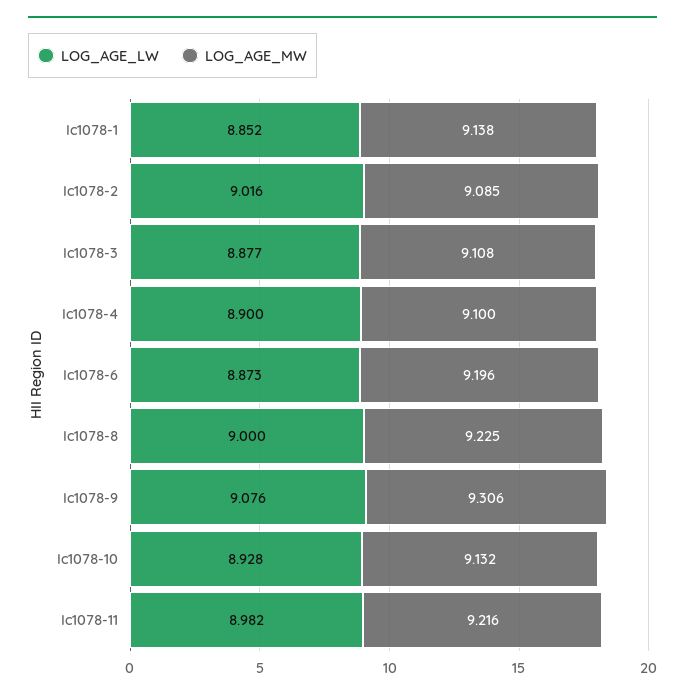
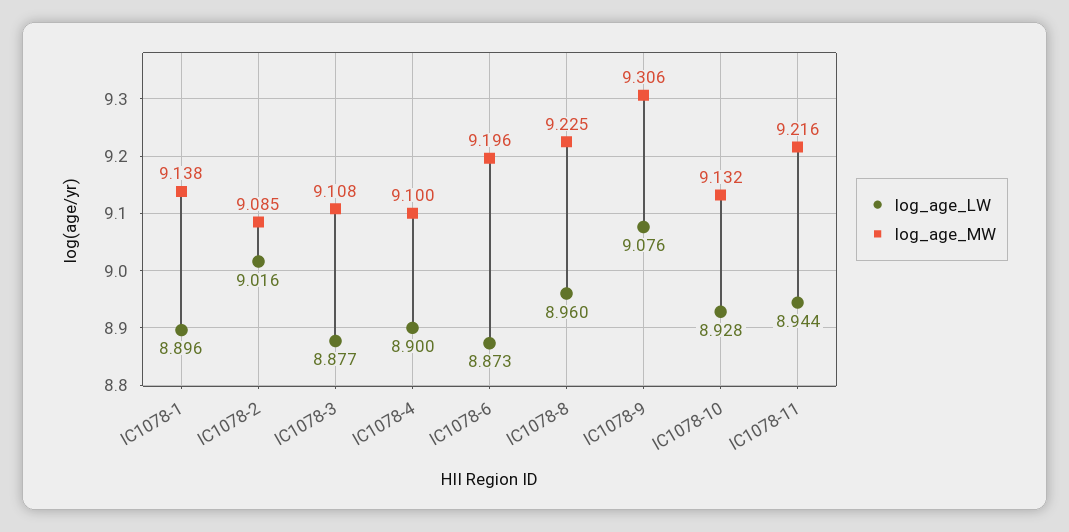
  {
    "LOG_AGE_LW": {
-     "Ic1078-1": 8.852,
+     "Ic1078-1": 8.896,
      "Ic1078-2": 9.016,
      "Ic1078-3": 8.877,
      "Ic1078-4": 8.9,
      "Ic1078-6": 8.873,
-     "Ic1078-8": 9,
+     "Ic1078-8": 8.96,
      "Ic1078-9": 9.076,
      "Ic1078-10": 8.928,
-     "Ic1078-11": 8.982
+     "Ic1078-11": 8.944
    },
    "LOG_AGE_MW": {
      "Ic1078-1": 9.138,
      "Ic1078-2": 9.085,
      "Ic1078-3": 9.108,
      "Ic1078-4": 9.1,
      "Ic1078-6": 9.196,
      "Ic1078-8": 9.225,
      "Ic1078-9": 9.306,
      "Ic1078-10": 9.132,
      "Ic1078-11": 9.216
    }
  }

